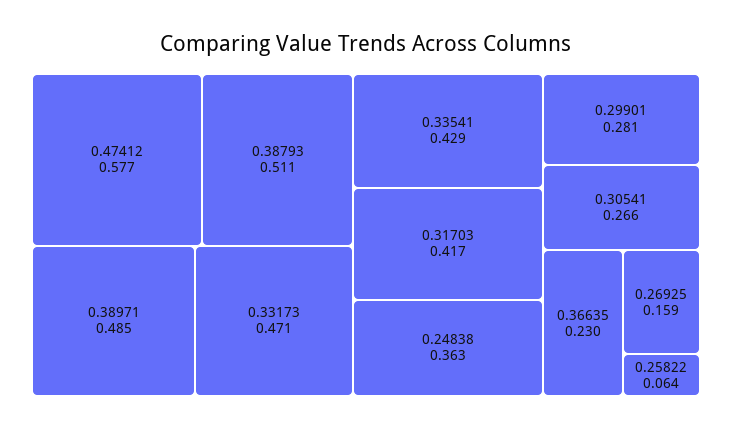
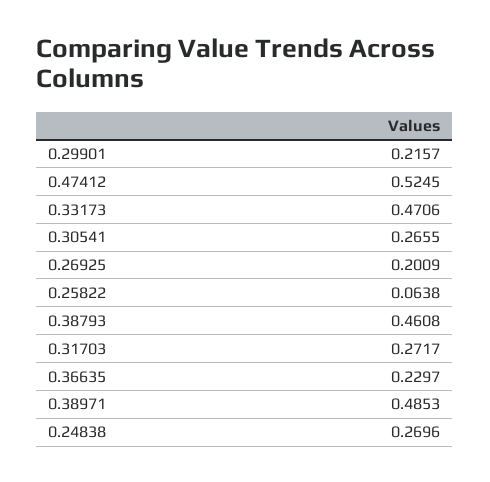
  {
-   "0.47412": 0.577,
+   "0.47412": 0.5245,
-   "0.38793": 0.511,
+   "0.38793": 0.4608,
    "0.38971": 0.4853,
    "0.33173": 0.4706,
-   "0.33541": 0.429,
-   "0.31703": 0.417,
+   "0.31703": 0.2717,
-   "0.24838": 0.363,
+   "0.24838": 0.2696,
-   "0.29901": 0.281,
+   "0.29901": 0.2157,
    "0.30541": 0.2655,
    "0.36635": 0.2297,
-   "0.26925": 0.159,
+   "0.26925": 0.2009,
    "0.25822": 0.0638
  }

